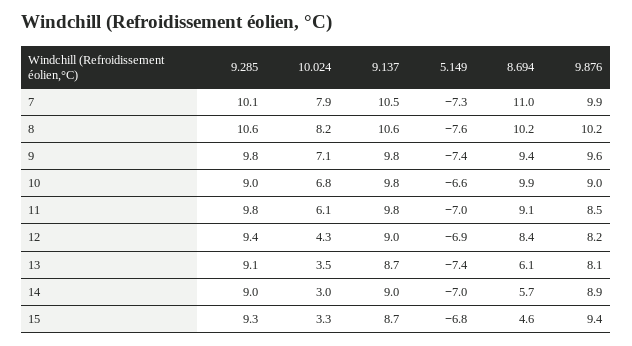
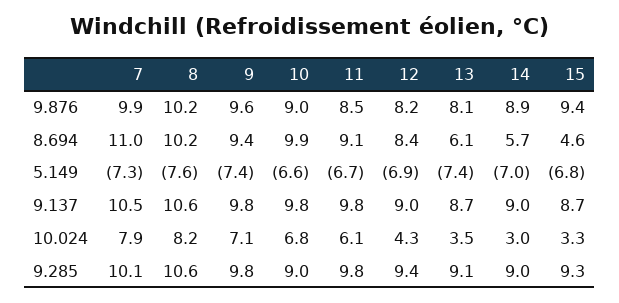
  {
    "9.285": {
      "7": 10.1,
      "8": 10.6,
      "9": 9.8,
      "10": 9,
      "11": 9.8,
      "12": 9.4,
      "13": 9.1,
      "14": 9,
      "15": 9.3
    },
    "10.024": {
      "7": 7.9,
      "8": 8.2,
      "9": 7.1,
      "10": 6.8,
      "11": 6.1,
      "12": 4.3,
      "13": 3.5,
      "14": 3,
      "15": 3.3
    },
    "9.137": {
      "7": 10.5,
      "8": 10.6,
      "9": 9.8,
      "10": 9.8,
      "11": 9.8,
      "12": 9,
      "13": 8.7,
      "14": 9,
      "15": 8.7
    },
    "5.149": {
      "7": -7.3,
      "8": -7.6,
      "9": -7.4,
      "10": -6.6,
-     "11": -7,
+     "11": -6.7,
      "12": -6.9,
      "13": -7.4,
      "14": -7,
      "15": -6.8
    },
    "8.694": {
      "7": 11,
      "8": 10.2,
      "9": 9.4,
      "10": 9.9,
      "11": 9.1,
      "12": 8.4,
      "13": 6.1,
      "14": 5.7,
      "15": 4.6
    },
    "9.876": {
      "7": 9.9,
      "8": 10.2,
      "9": 9.6,
      "10": 9,
      "11": 8.5,
      "12": 8.2,
      "13": 8.1,
      "14": 8.9,
      "15": 9.4
    }
  }

